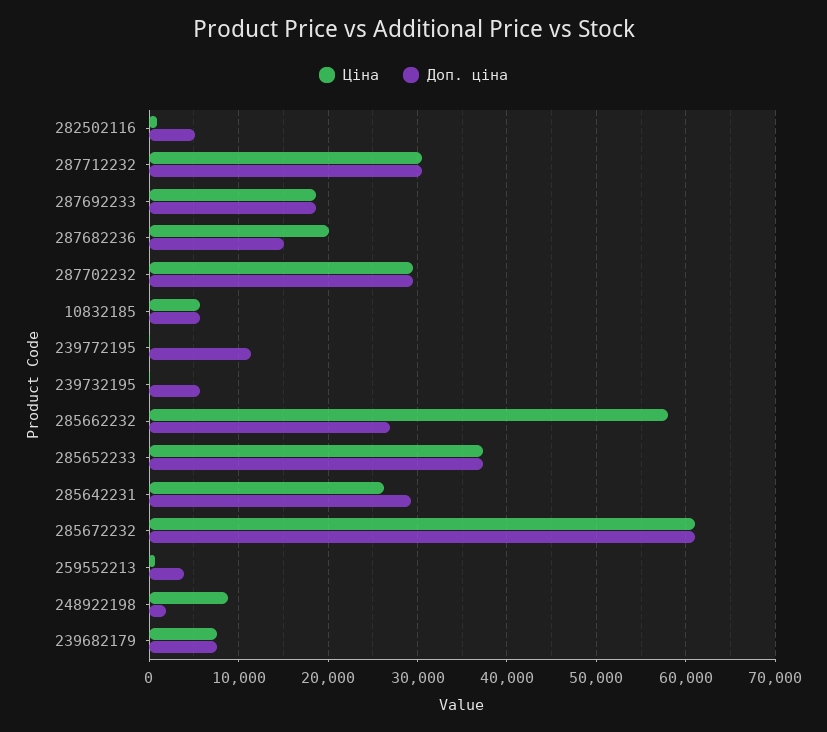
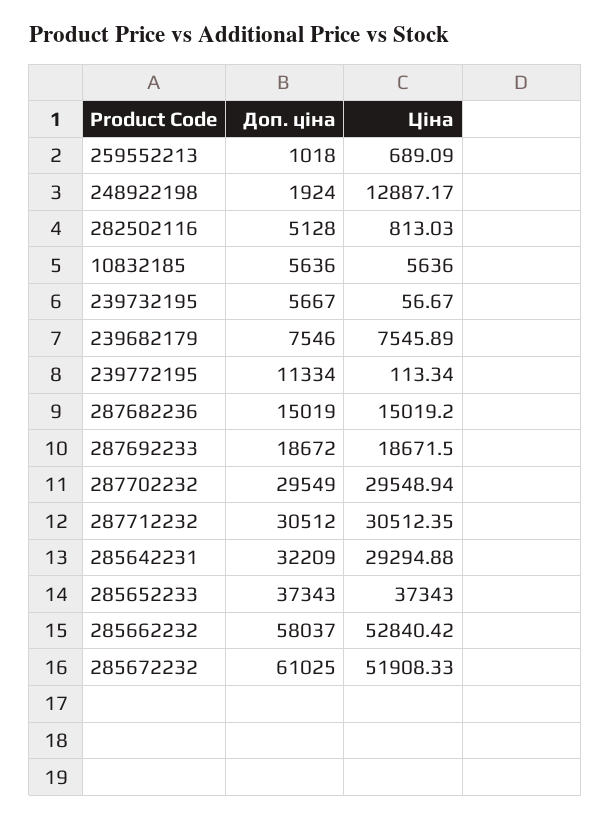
  {
    "Ціна": {
      "282502116": 813.03,
      "287712232": 30512.35,
      "287692233": 18671.5,
-     "287682236": 20000,
+     "287682236": 15019.2,
      "287702232": 29548.94,
      "10832185": 5636,
      "239772195": 113.34,
      "239732195": 56.67,
-     "285662232": 58000,
+     "285662232": 52840.42,
      "285652233": 37343,
-     "285642231": 26000,
+     "285642231": 29294.88,
-     "285672232": 61000,
+     "285672232": 51908.33,
      "259552213": 689.09,
-     "248922198": 9000,
+     "248922198": 12887.17,
      "239682179": 7545.89
    },
    "Доп. ціна": {
      "282502116": 5128,
      "287712232": 30512,
      "287692233": 18672,
      "287682236": 15019,
      "287702232": 29549,
      "10832185": 5636,
      "239772195": 11334,
      "239732195": 5667,
-     "285662232": 27000,
+     "285662232": 58037,
      "285652233": 37343,
-     "285642231": 29000,
+     "285642231": 32209,
      "285672232": 61025,
-     "259552213": 4000,
+     "259552213": 1018,
      "248922198": 1924,
      "239682179": 7546
    }
  }

